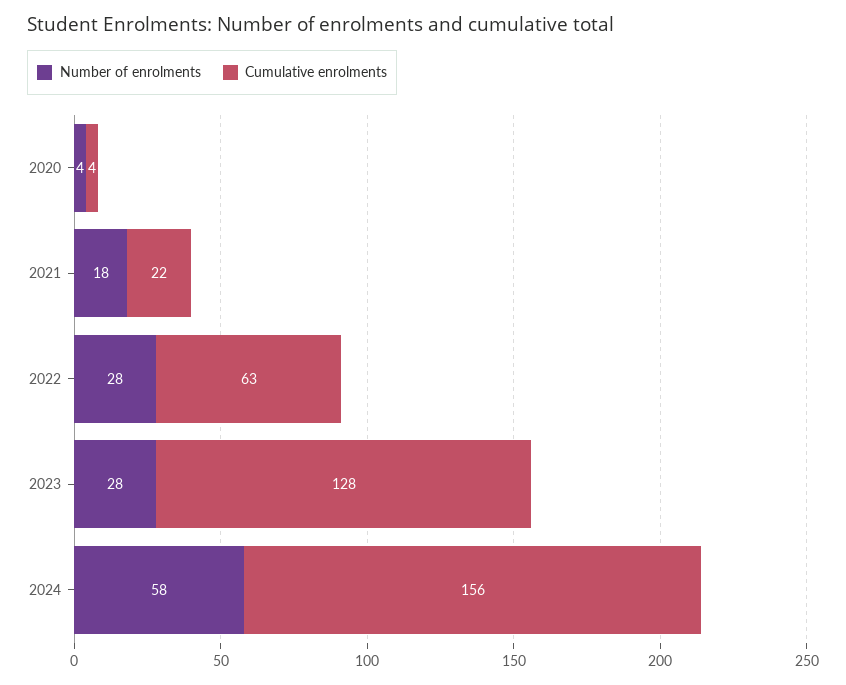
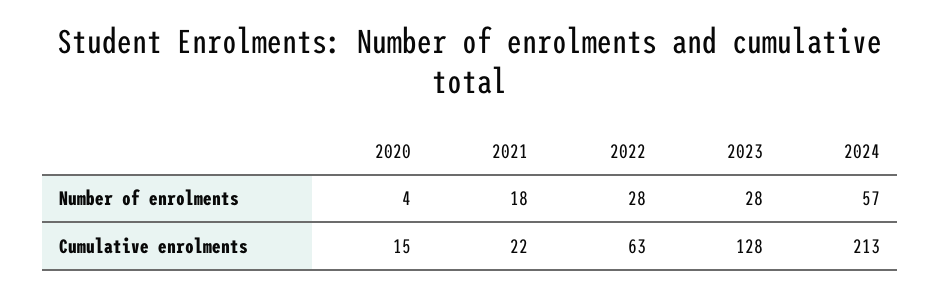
  {
    "Number of enrolments": {
      "2020": 4,
      "2021": 18,
      "2022": 28,
      "2023": 28,
-     "2024": 58
+     "2024": 57
    },
    "Cumulative enrolments": {
-     "2020": 4,
+     "2020": 15,
      "2021": 22,
      "2022": 63,
      "2023": 128,
-     "2024": 156
+     "2024": 213
    }
  }

